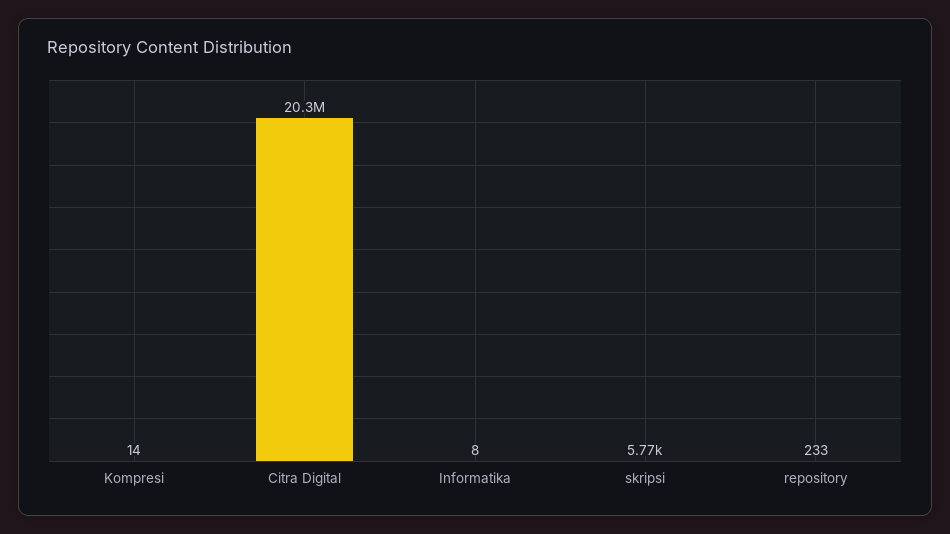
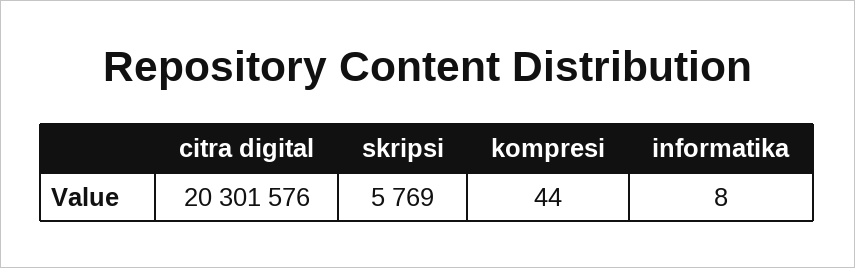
  {
-   "Kompresi": 14,
+   "Kompresi": 44,
    "Citra Digital": 20301576,
    "Informatika": 8,
-   "skripsi": 5769,
+   "skripsi": 5769
-   "repository": 233
  }

